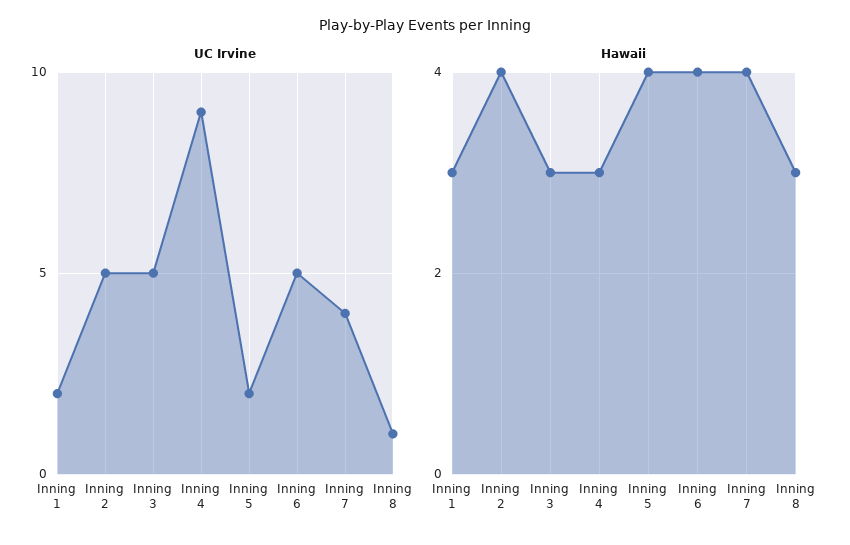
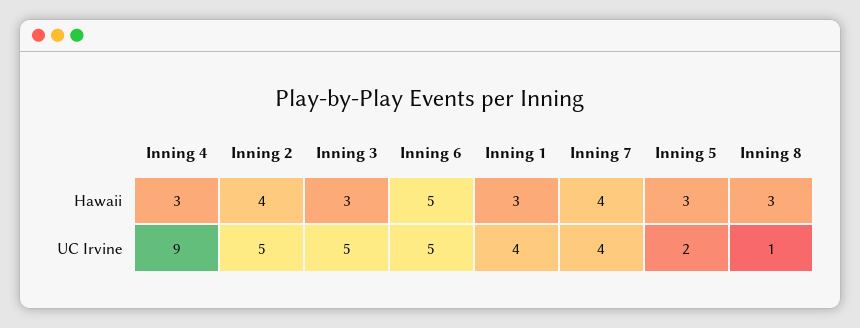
  {
    "UC Irvine": {
-     "Inning 1": 2,
+     "Inning 1": 4,
      "Inning 2": 5,
      "Inning 3": 5,
      "Inning 4": 9,
      "Inning 5": 2,
      "Inning 6": 5,
      "Inning 7": 4,
      "Inning 8": 1
    },
    "Hawaii": {
      "Inning 1": 3,
      "Inning 2": 4,
      "Inning 3": 3,
      "Inning 4": 3,
-     "Inning 5": 4,
+     "Inning 5": 3,
-     "Inning 6": 4,
+     "Inning 6": 5,
      "Inning 7": 4,
      "Inning 8": 3
    }
  }

